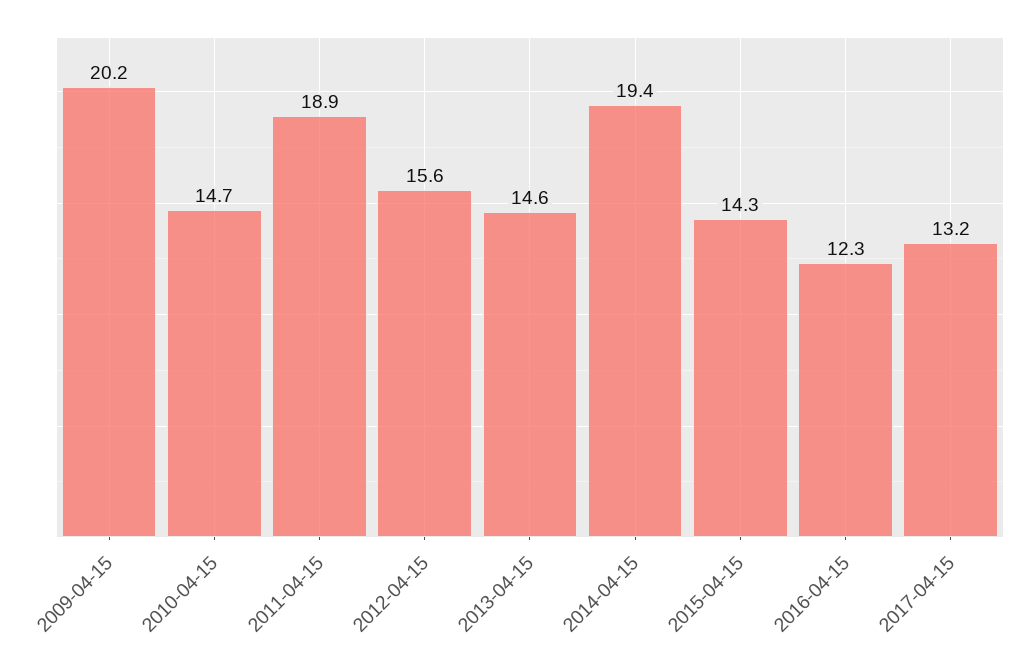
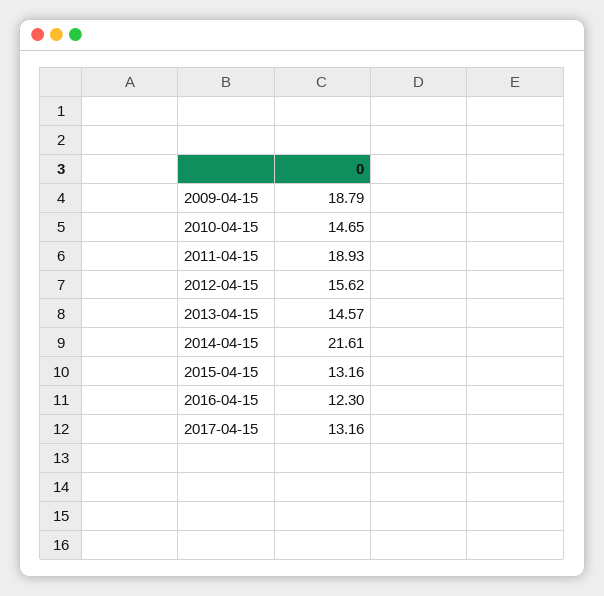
  {
-   "2009-04-15": 20.2,
+   "2009-04-15": 18.79,
    "2010-04-15": 14.65,
    "2011-04-15": 18.93,
    "2012-04-15": 15.62,
    "2013-04-15": 14.57,
-   "2014-04-15": 19.4,
+   "2014-04-15": 21.61,
-   "2015-04-15": 14.3,
+   "2015-04-15": 13.16,
    "2016-04-15": 12.3,
    "2017-04-15": 13.16
  }

